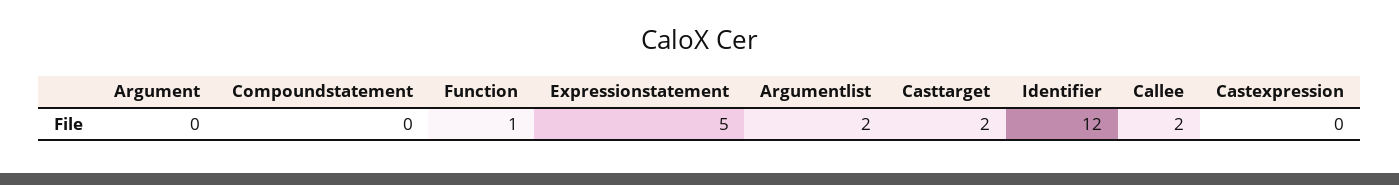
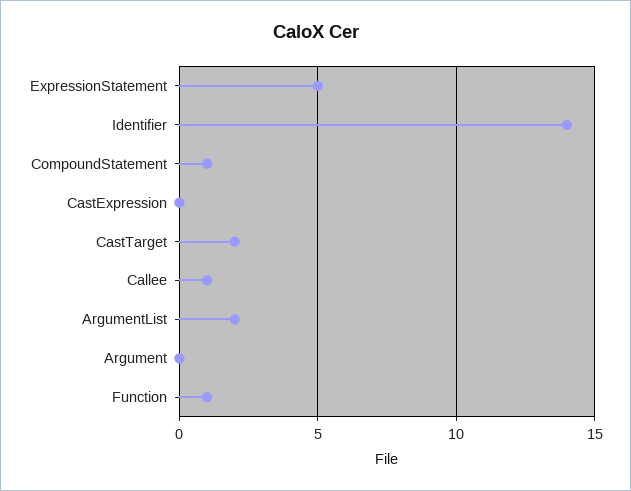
  {
    "Argument": 0,
-   "Compoundstatement": 0,
+   "Compoundstatement": 1,
    "Function": 1,
    "Expressionstatement": 5,
    "Argumentlist": 2,
    "Casttarget": 2,
-   "Identifier": 12,
+   "Identifier": 14,
-   "Callee": 2,
+   "Callee": 1,
    "Castexpression": 0
  }

